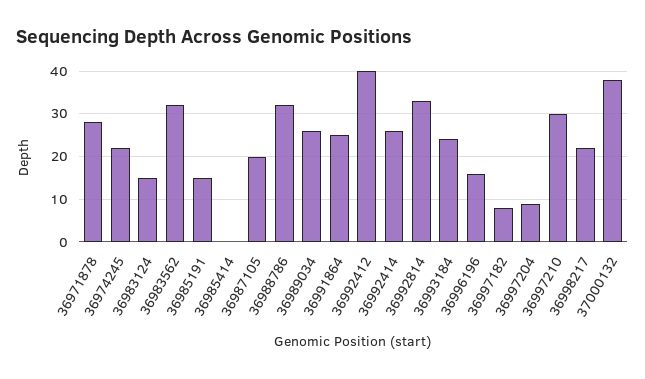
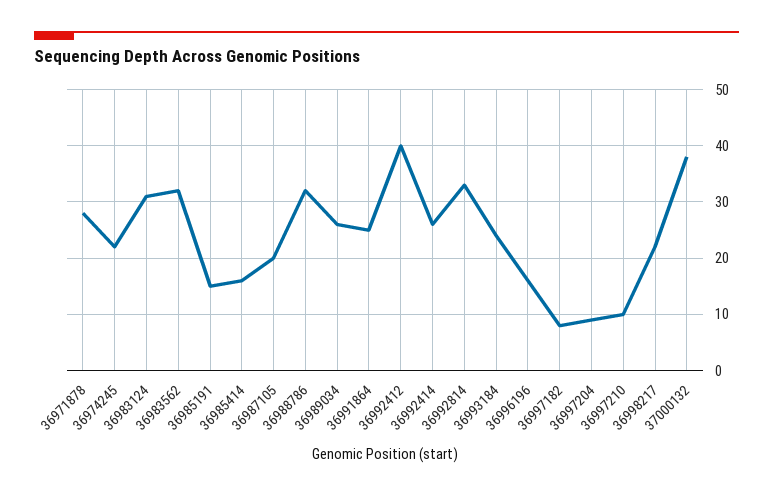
  {
    "36971878": 30,
    "36974245": 20,
-   "36983124": 15,
+   "36983124": 30,
    "36983562": 30,
    "36985191": 15,
-   "36985414": 0,
+   "36985414": 15,
    "36987105": 20,
    "36988786": 30,
    "36989034": 25,
    "36991864": 25,
    "36992412": 40,
    "36992414": 25,
    "36992814": 35,
    "36993184": 25,
    "36996196": 15,
    "36997182": 10,
    "36997204": 10,
-   "36997210": 30,
+   "36997210": 10,
    "36998217": 20,
    "37000132": 40
  }

